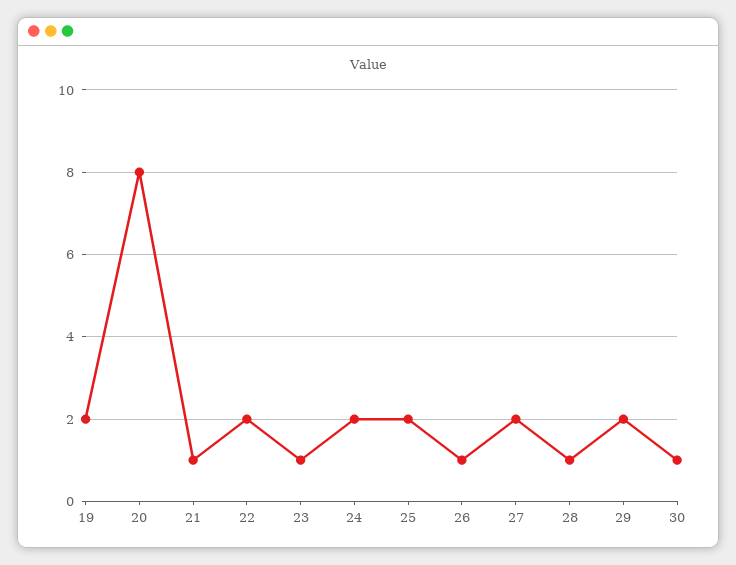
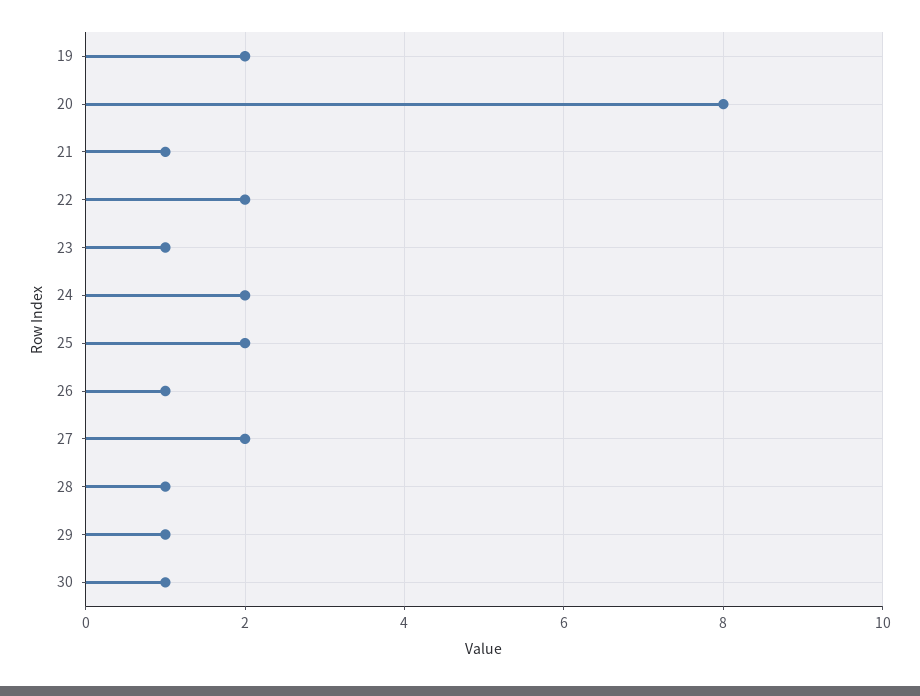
  {
    "19": 2,
    "20": 8,
    "21": 1,
    "22": 2,
    "23": 1,
    "24": 2,
    "25": 2,
    "26": 1,
    "27": 2,
    "28": 1,
-   "29": 2,
+   "29": 1,
    "30": 1
  }

